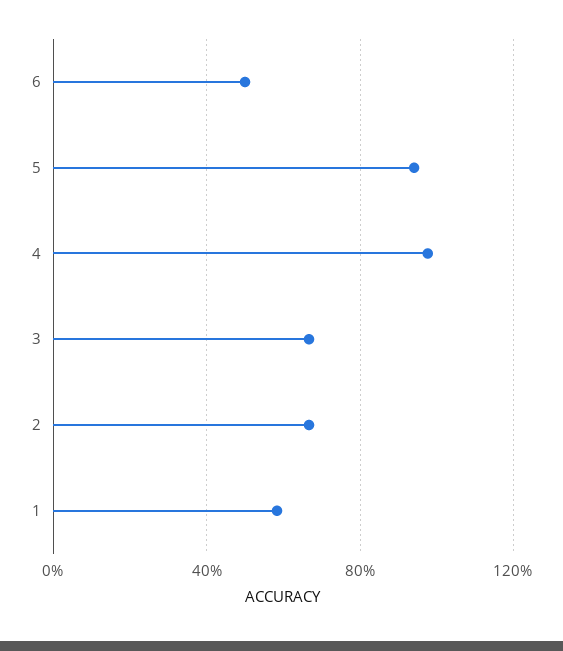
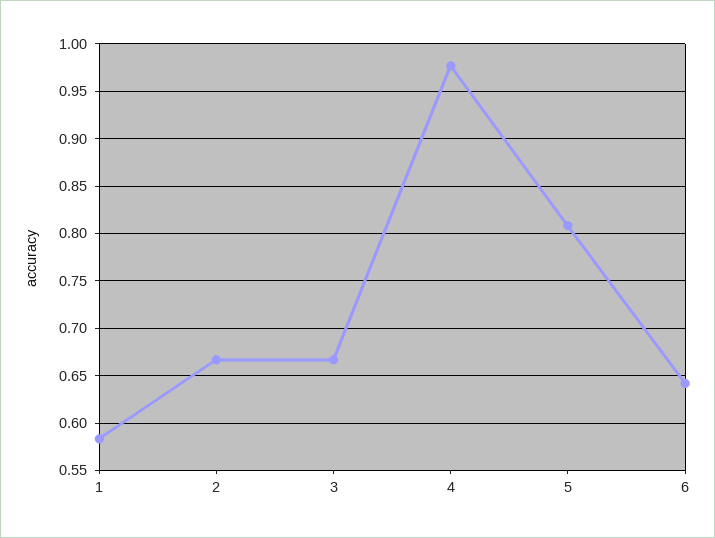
  {
-   "6": 0.5,
+   "6": 0.64,
-   "5": 0.95,
+   "5": 0.81,
    "4": 0.98,
    "3": 0.67,
    "2": 0.67,
    "1": 0.58
  }

